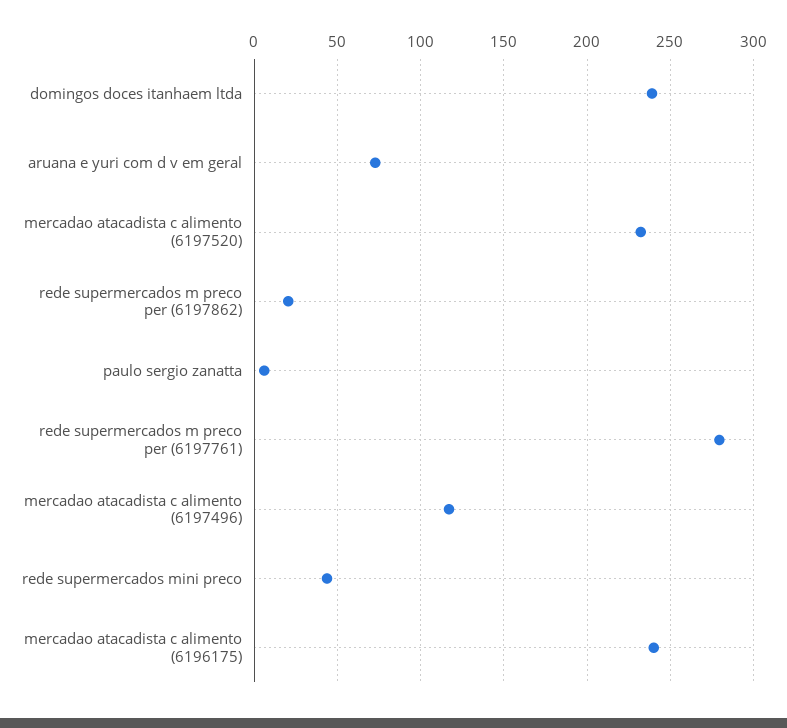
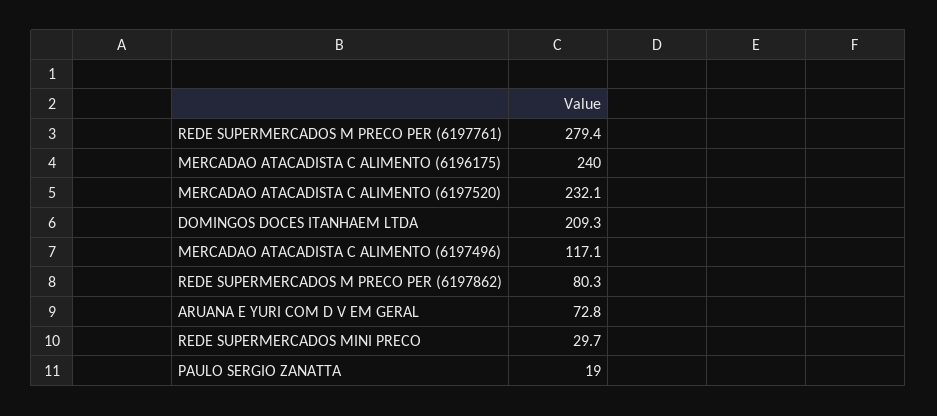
  {
-   "domingos doces itanhaem ltda": 240,
+   "domingos doces itanhaem ltda": 209.3,
    "aruana e yuri com d v em geral": 72.8,
    "mercadao atacadista c alimento (6197520)": 232.1,
-   "rede supermercados m preco per (6197862)": 20,
+   "rede supermercados m preco per (6197862)": 80.3,
-   "paulo sergio zanatta": 5,
+   "paulo sergio zanatta": 19,
    "rede supermercados m preco per (6197761)": 279.4,
    "mercadao atacadista c alimento (6197496)": 117.1,
-   "rede supermercados mini preco": 45,
+   "rede supermercados mini preco": 29.7,
    "mercadao atacadista c alimento (6196175)": 240
  }

